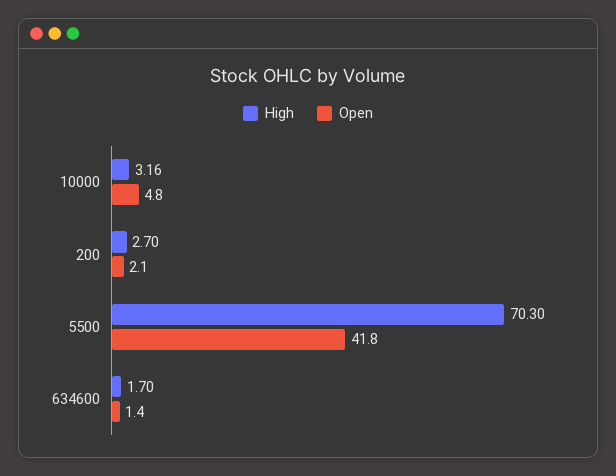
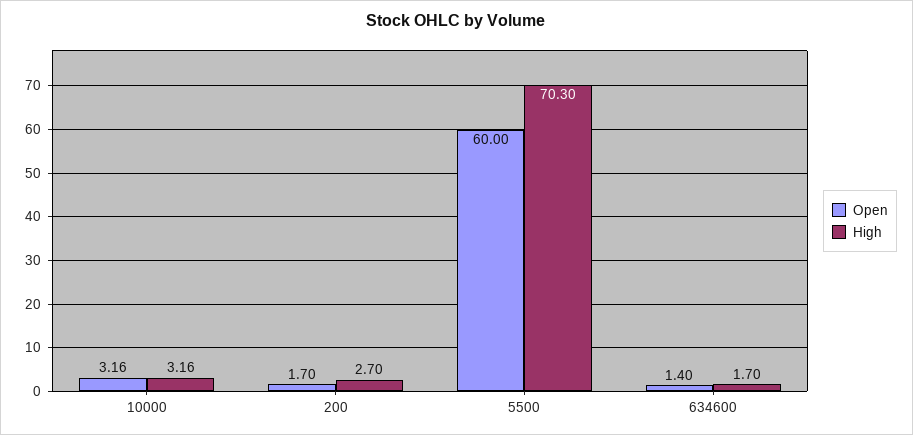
  {
    "High": {
      "10000": 3.16,
      "200": 2.7,
      "5500": 70.3,
      "634600": 1.7
    },
    "Open": {
-     "10000": 4.8,
+     "10000": 3.16,
-     "200": 2.1,
+     "200": 1.7,
-     "5500": 41.8,
+     "5500": 60,
      "634600": 1.4
    }
  }

